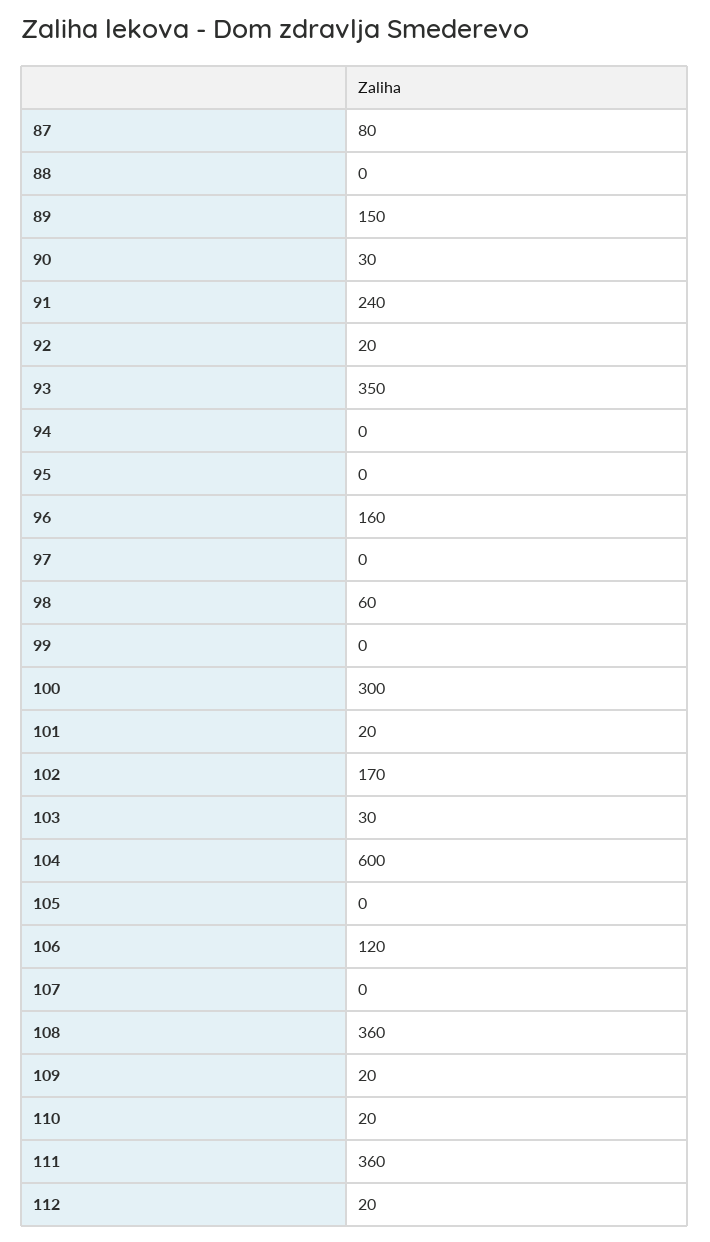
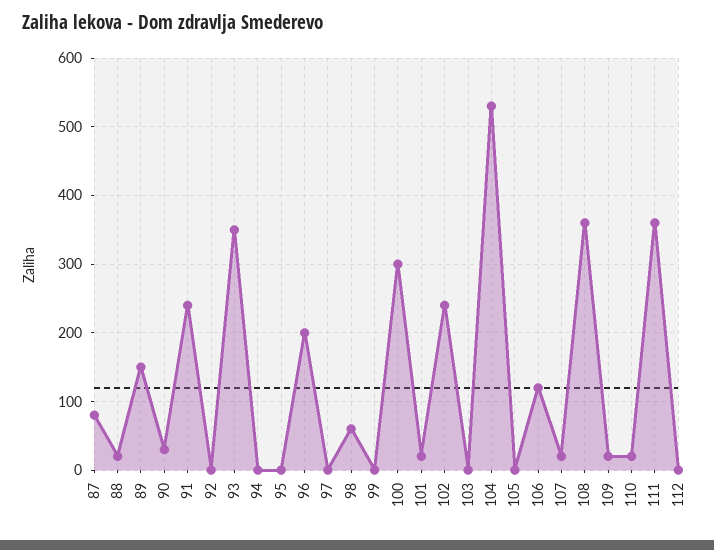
  {
    "87": 80,
-   "88": 0,
+   "88": 20,
    "89": 150,
    "90": 30,
    "91": 240,
-   "92": 20,
+   "92": 0,
    "93": 350,
    "94": 0,
    "95": 0,
-   "96": 160,
+   "96": 200,
    "97": 0,
    "98": 60,
    "99": 0,
    "100": 300,
    "101": 20,
-   "102": 170,
+   "102": 240,
-   "103": 30,
+   "103": 0,
-   "104": 600,
+   "104": 530,
    "105": 0,
    "106": 120,
-   "107": 0,
+   "107": 20,
    "108": 360,
    "109": 20,
    "110": 20,
    "111": 360,
-   "112": 20
+   "112": 0
  }

